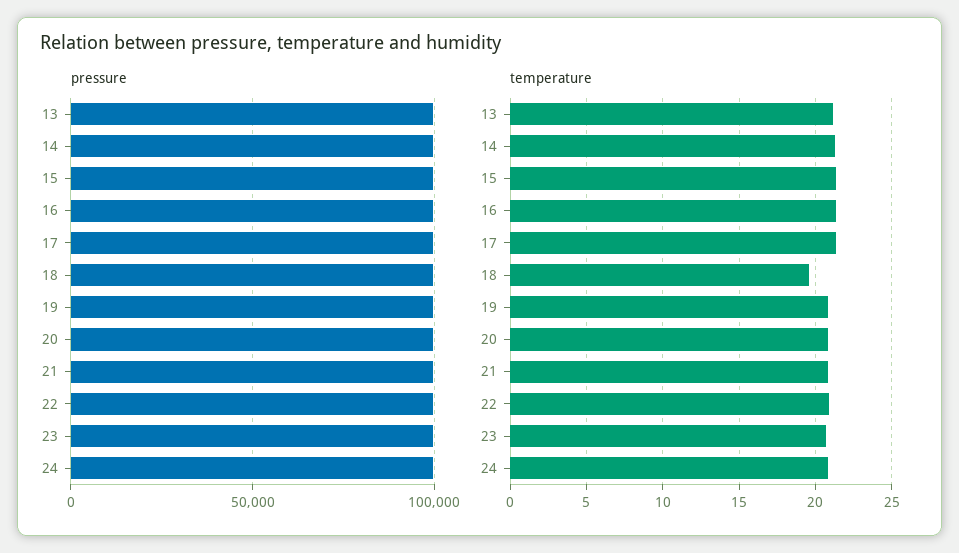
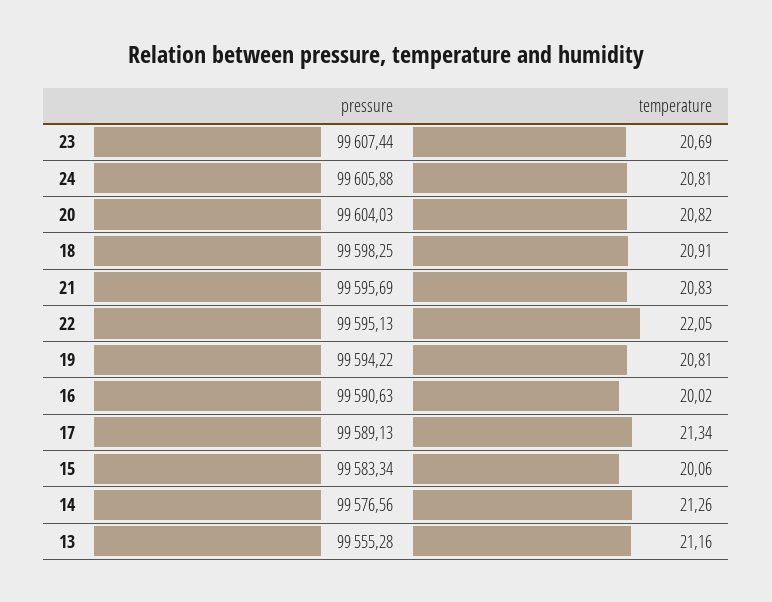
  {
    "pressure": {
      "13": 99555.28,
      "14": 99576.56,
      "15": 99583.34,
      "16": 99590.63,
      "17": 99589.13,
      "18": 99598.25,
      "19": 99594.22,
      "20": 99604.03,
      "21": 99595.69,
      "22": 99595.13,
      "23": 99607.44,
      "24": 99605.88
    },
    "temperature": {
      "13": 21.16,
      "14": 21.26,
-     "15": 21.5,
+     "15": 20.06,
-     "16": 21.5,
+     "16": 20.02,
      "17": 21.34,
-     "18": 19.5,
+     "18": 20.91,
      "19": 20.81,
      "20": 20.82,
      "21": 20.83,
-     "22": 21,
+     "22": 22.05,
      "23": 20.69,
      "24": 20.81
    }
  }

